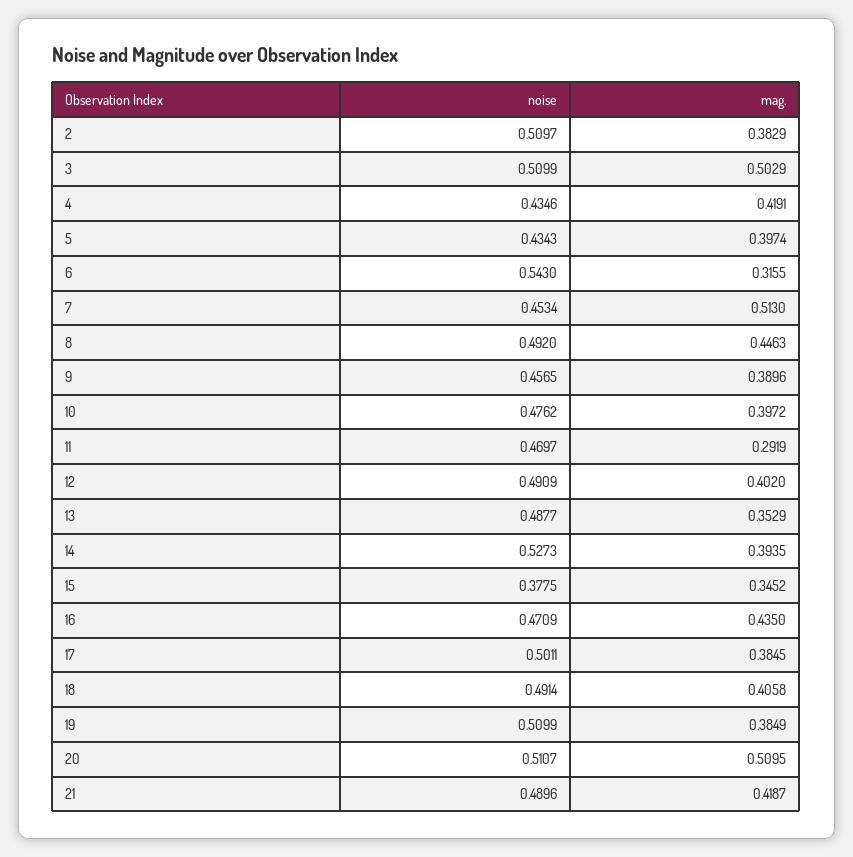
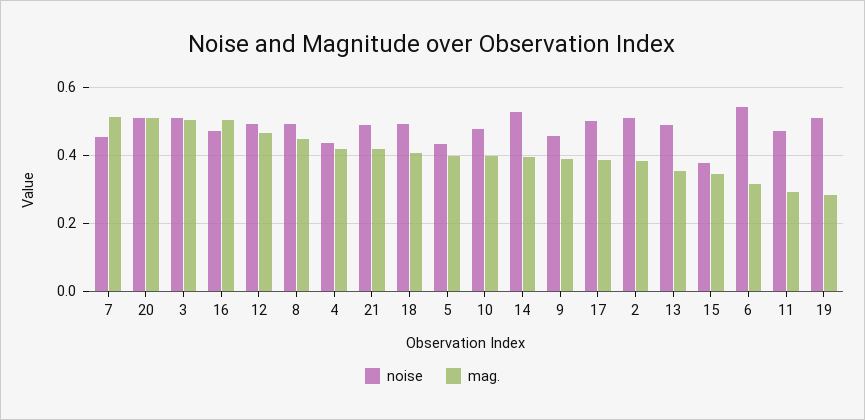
  {
    "noise": {
      "2": 0.5097,
      "3": 0.5099,
      "4": 0.4346,
      "5": 0.4343,
      "6": 0.543,
      "7": 0.4534,
      "8": 0.492,
      "9": 0.4565,
      "10": 0.4762,
      "11": 0.4697,
      "12": 0.4909,
      "13": 0.4877,
      "14": 0.5273,
      "15": 0.3775,
      "16": 0.4709,
      "17": 0.5011,
      "18": 0.4914,
      "19": 0.5099,
      "20": 0.5107,
      "21": 0.4896
    },
    "mag.": {
      "2": 0.3829,
      "3": 0.5029,
      "4": 0.4191,
      "5": 0.3974,
      "6": 0.3155,
      "7": 0.513,
      "8": 0.4463,
      "9": 0.3896,
      "10": 0.3972,
      "11": 0.2919,
-     "12": 0.402,
+     "12": 0.46,
      "13": 0.3529,
      "14": 0.3935,
      "15": 0.3452,
-     "16": 0.435,
+     "16": 0.5,
      "17": 0.3845,
      "18": 0.4058,
-     "19": 0.3849,
+     "19": 0.28,
      "20": 0.5095,
      "21": 0.4187
    }
  }

